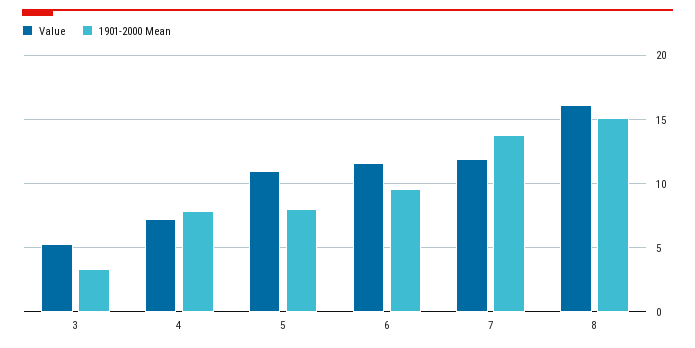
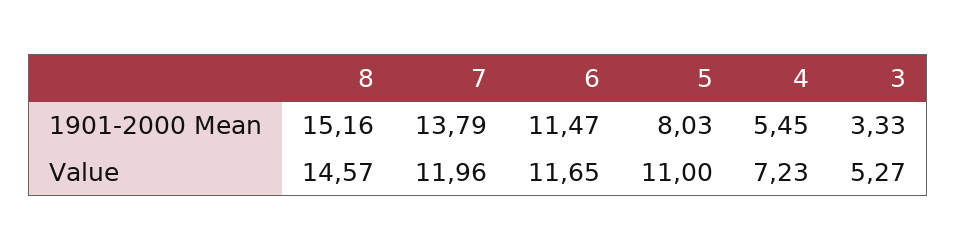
  {
    "Value": {
      "3": 5.27,
      "4": 7.23,
      "5": 11,
      "6": 11.65,
      "7": 11.96,
-     "8": 16
+     "8": 14.57
    },
    "1901-2000 Mean": {
      "3": 3.33,
-     "4": 8,
+     "4": 5.45,
      "5": 8.03,
-     "6": 9.5,
+     "6": 11.47,
      "7": 13.79,
      "8": 15.16
    }
  }

